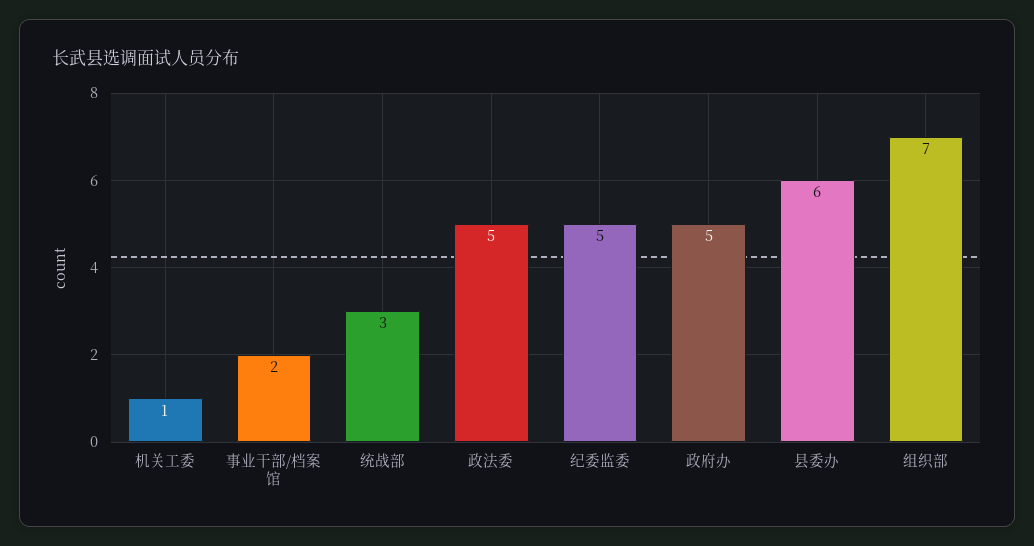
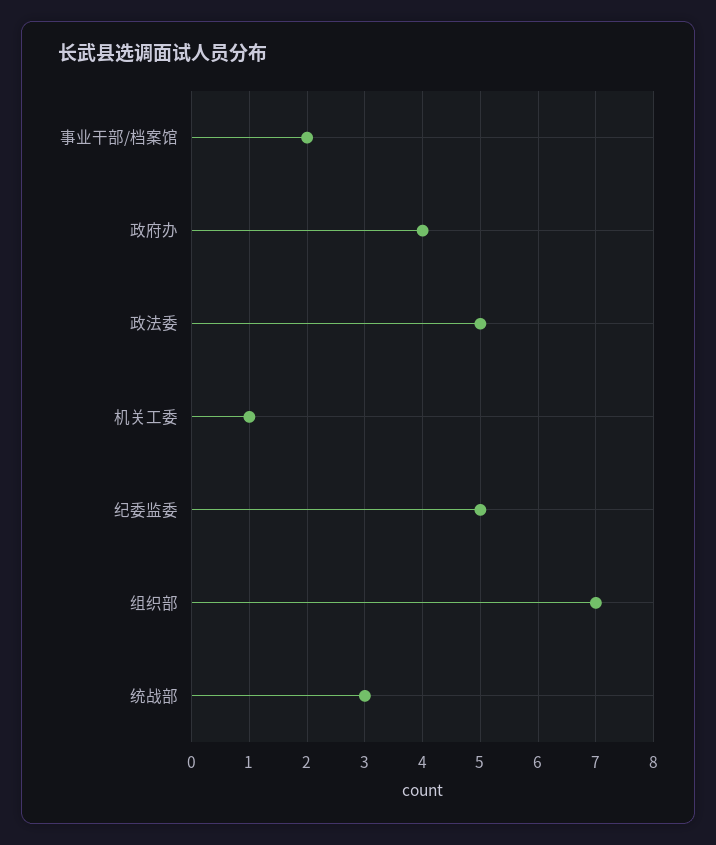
  {
    "机关工委": 1,
    "事业干部/档案馆": 2,
    "统战部": 3,
    "政法委": 5,
    "纪委监委": 5,
-   "政府办": 5,
+   "政府办": 4,
-   "县委办": 6,
    "组织部": 7
  }

